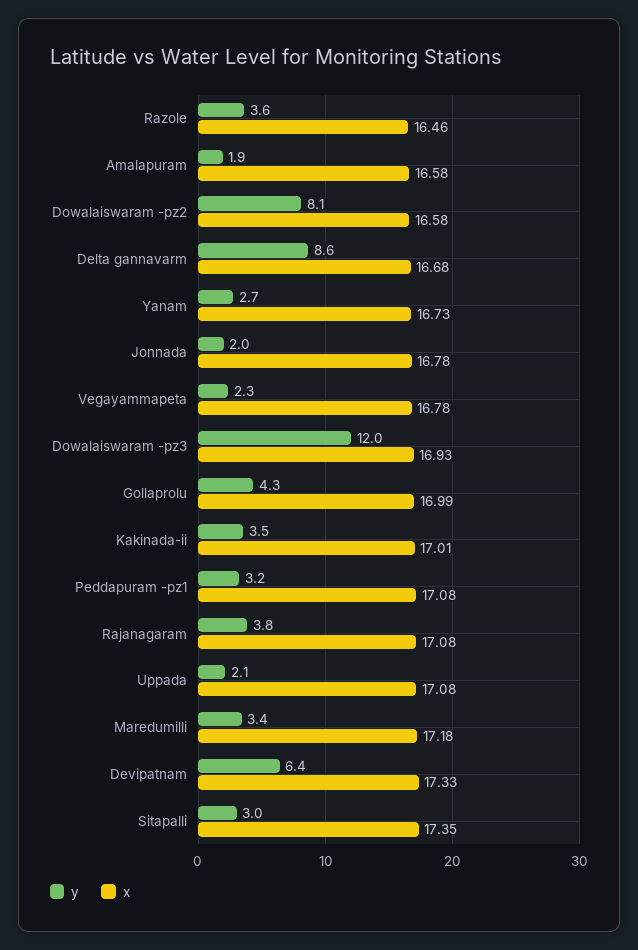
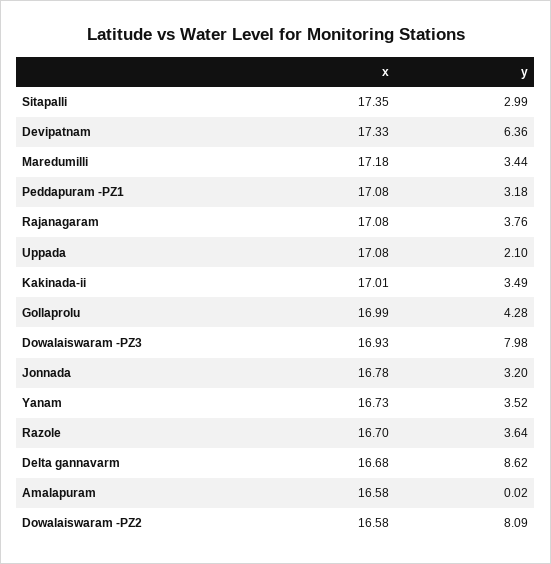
  {
    "y": {
      "Razole": 3.64,
-     "Amalapuram": 1.9,
+     "Amalapuram": 0.02,
      "Dowalaiswaram -pz2": 8.09,
      "Delta gannavarm": 8.62,
-     "Yanam": 2.7,
+     "Yanam": 3.52,
-     "Jonnada": 2,
+     "Jonnada": 3.2,
-     "Vegayammapeta": 2.3,
-     "Dowalaiswaram -pz3": 12,
+     "Dowalaiswaram -pz3": 7.98,
      "Gollaprolu": 4.28,
      "Kakinada-ii": 3.49,
      "Peddapuram -pz1": 3.18,
      "Rajanagaram": 3.76,
      "Uppada": 2.1,
      "Maredumilli": 3.44,
      "Devipatnam": 6.36,
      "Sitapalli": 2.99
    },
    "x": {
-     "Razole": 16.46,
+     "Razole": 16.7,
      "Amalapuram": 16.58,
      "Dowalaiswaram -pz2": 16.58,
      "Delta gannavarm": 16.68,
      "Yanam": 16.73,
      "Jonnada": 16.78,
-     "Vegayammapeta": 16.78,
      "Dowalaiswaram -pz3": 16.93,
      "Gollaprolu": 16.99,
      "Kakinada-ii": 17.01,
      "Peddapuram -pz1": 17.08,
      "Rajanagaram": 17.08,
      "Uppada": 17.08,
      "Maredumilli": 17.18,
      "Devipatnam": 17.33,
      "Sitapalli": 17.35
    }
  }

